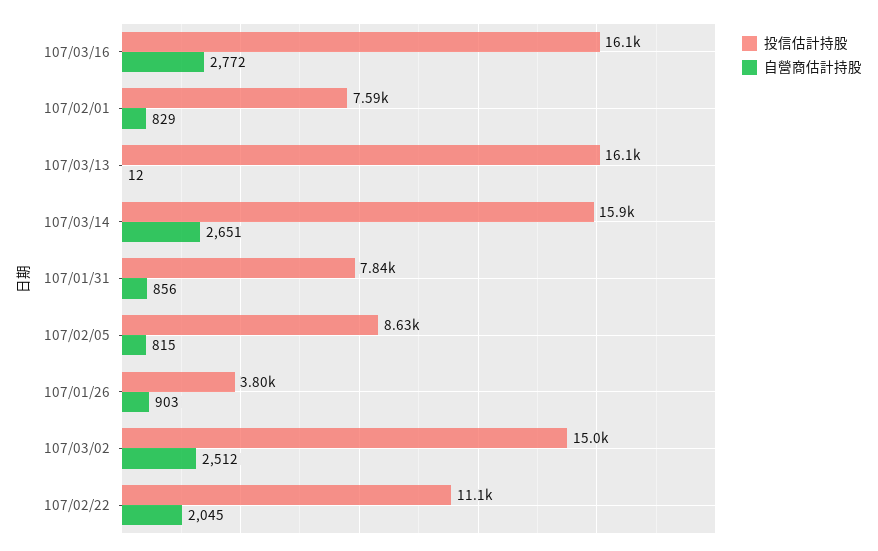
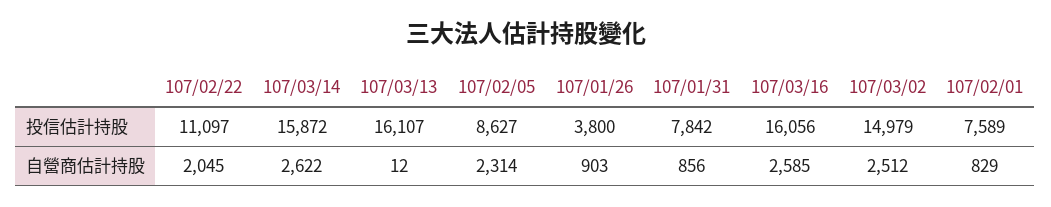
  {
    "投信估計持股": {
      "107/03/16": 16056,
      "107/02/01": 7589,
      "107/03/13": 16107,
      "107/03/14": 15872,
      "107/01/31": 7842,
      "107/02/05": 8627,
      "107/01/26": 3800,
      "107/03/02": 14979,
      "107/02/22": 11097
    },
    "自營商估計持股": {
-     "107/03/16": 2772,
+     "107/03/16": 2585,
      "107/02/01": 829,
      "107/03/13": 12,
-     "107/03/14": 2651,
+     "107/03/14": 2622,
      "107/01/31": 856,
-     "107/02/05": 815,
+     "107/02/05": 2314,
      "107/01/26": 903,
      "107/03/02": 2512,
      "107/02/22": 2045
    }
  }

